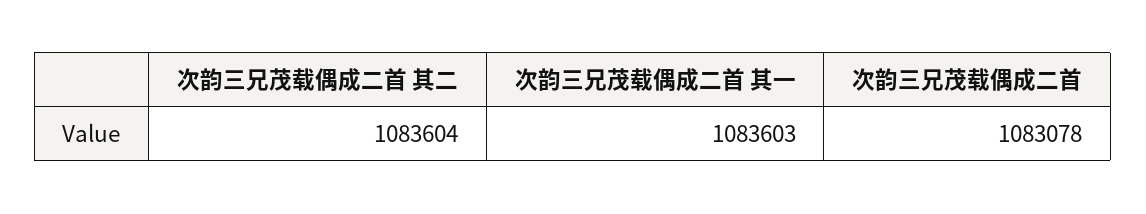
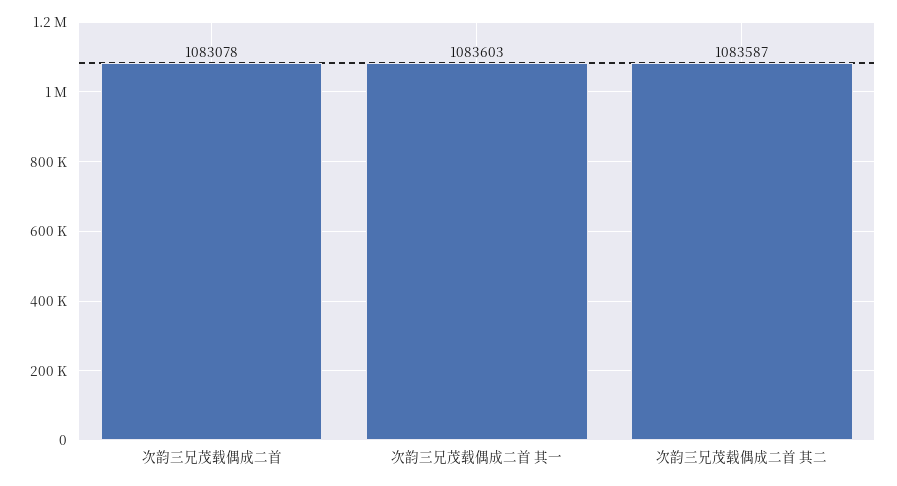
  {
-   "次韵三兄茂载偶成二首 其二": 1083604,
+   "次韵三兄茂载偶成二首 其二": 1083587,
    "次韵三兄茂载偶成二首 其一": 1083603,
    "次韵三兄茂载偶成二首": 1083078
  }

